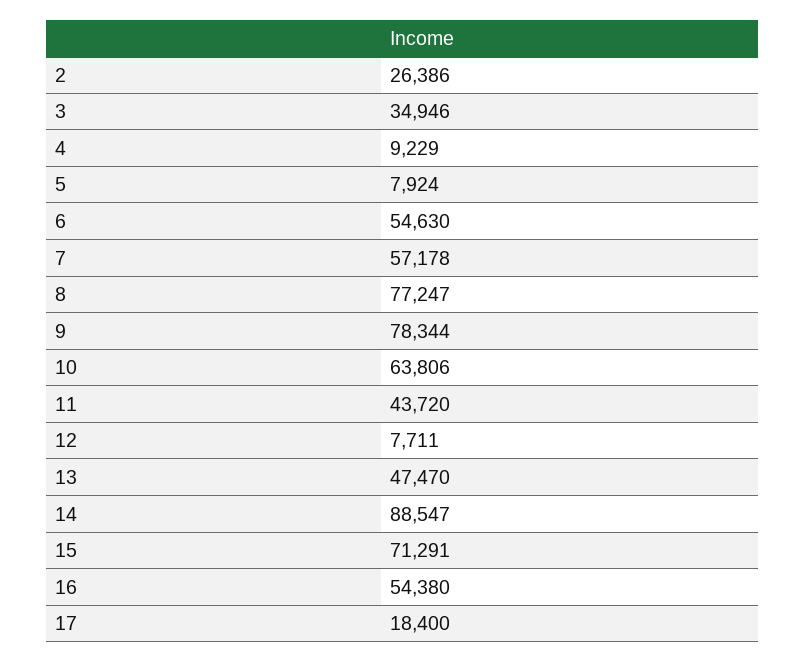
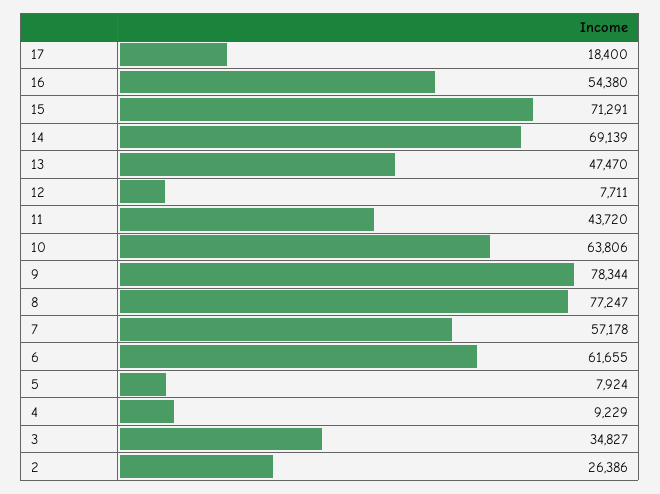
  {
    "2": 26386,
-   "3": 34946,
+   "3": 34827,
    "4": 9229,
    "5": 7924,
-   "6": 54630,
+   "6": 61655,
    "7": 57178,
    "8": 77247,
    "9": 78344,
    "10": 63806,
    "11": 43720,
    "12": 7711,
    "13": 47470,
-   "14": 88547,
+   "14": 69139,
    "15": 71291,
    "16": 54380,
    "17": 18400
  }

